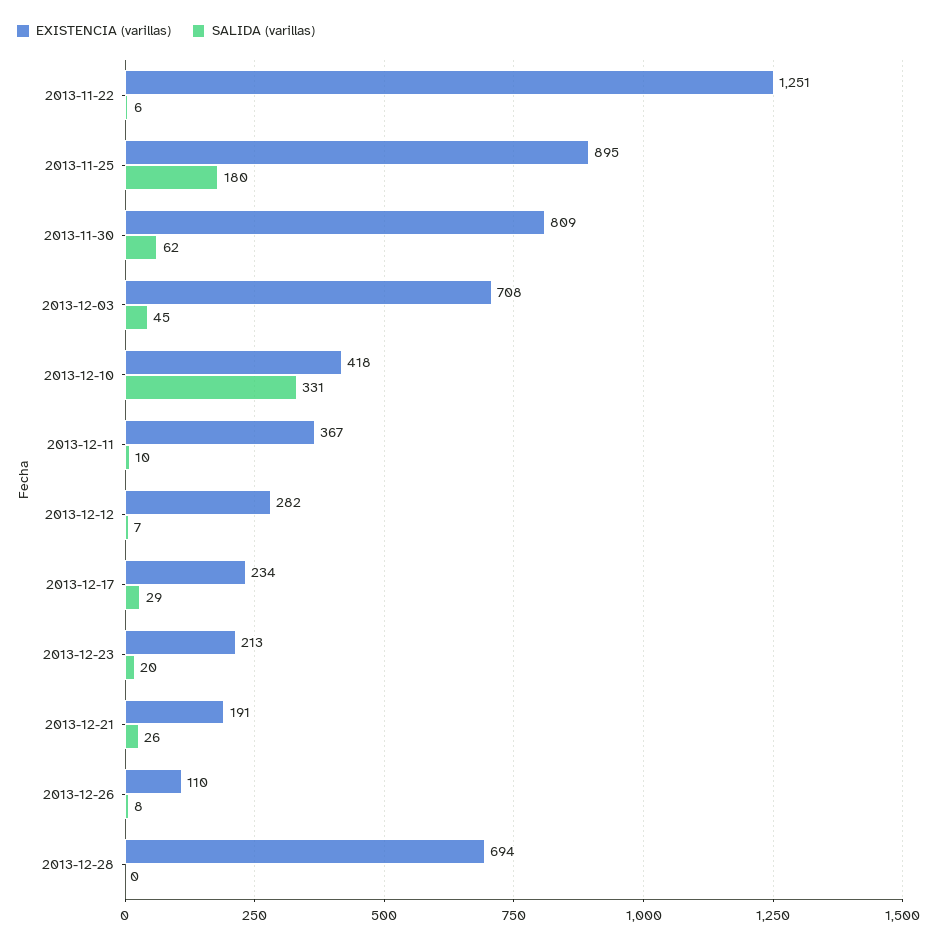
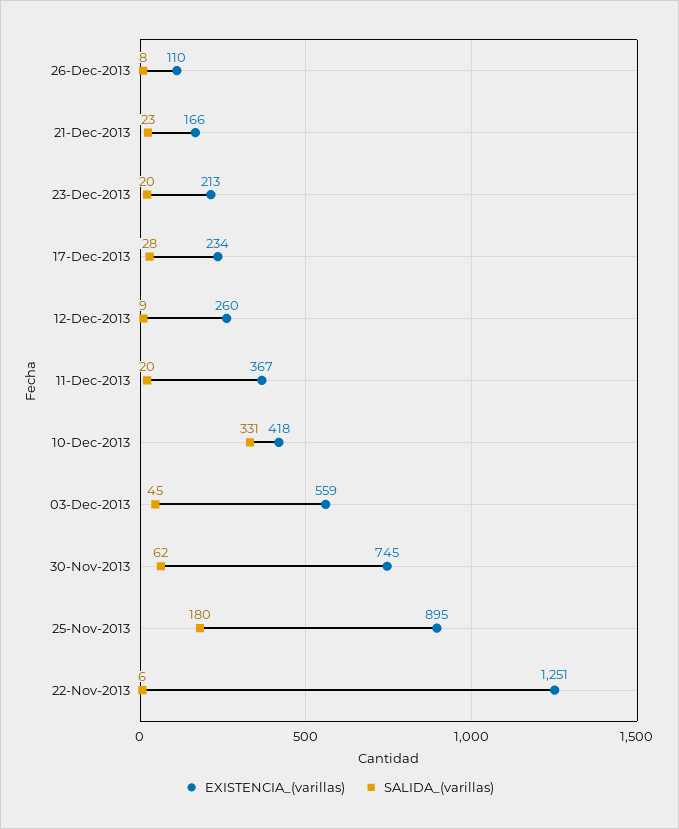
  {
    "EXISTENCIA (varillas)": {
      "2013-11-22": 1251,
      "2013-11-25": 895,
-     "2013-11-30": 809,
+     "2013-11-30": 745,
-     "2013-12-03": 708,
+     "2013-12-03": 559,
      "2013-12-10": 418,
      "2013-12-11": 367,
-     "2013-12-12": 282,
+     "2013-12-12": 260,
      "2013-12-17": 234,
      "2013-12-23": 213,
-     "2013-12-21": 191,
+     "2013-12-21": 166,
-     "2013-12-26": 110,
+     "2013-12-26": 110
-     "2013-12-28": 694
    },
    "SALIDA (varillas)": {
      "2013-11-22": 6,
      "2013-11-25": 180,
      "2013-11-30": 62,
      "2013-12-03": 45,
      "2013-12-10": 331,
-     "2013-12-11": 10,
+     "2013-12-11": 20,
-     "2013-12-12": 7,
+     "2013-12-12": 9,
-     "2013-12-17": 29,
+     "2013-12-17": 28,
      "2013-12-23": 20,
-     "2013-12-21": 26,
+     "2013-12-21": 23,
-     "2013-12-26": 8,
+     "2013-12-26": 8
-     "2013-12-28": 0
    }
  }

